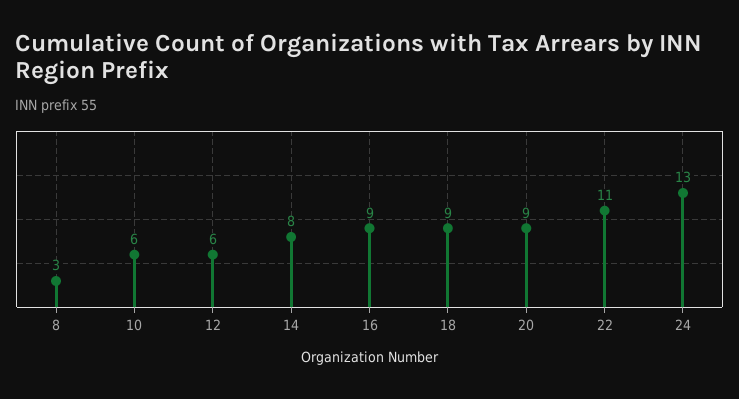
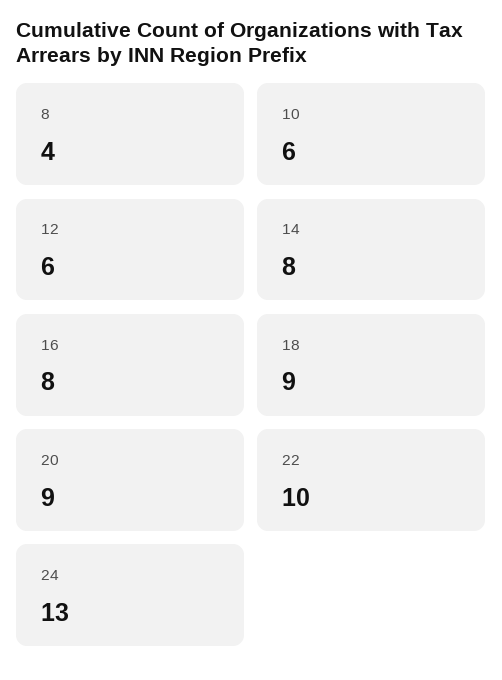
  {
-   "8": 3,
+   "8": 4,
    "10": 6,
    "12": 6,
    "14": 8,
-   "16": 9,
+   "16": 8,
    "18": 9,
    "20": 9,
-   "22": 11,
+   "22": 10,
    "24": 13
  }

